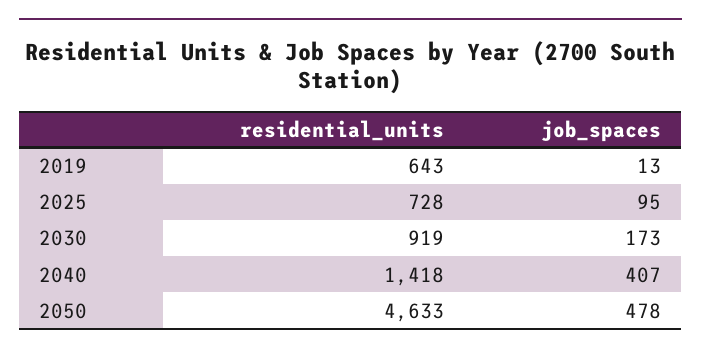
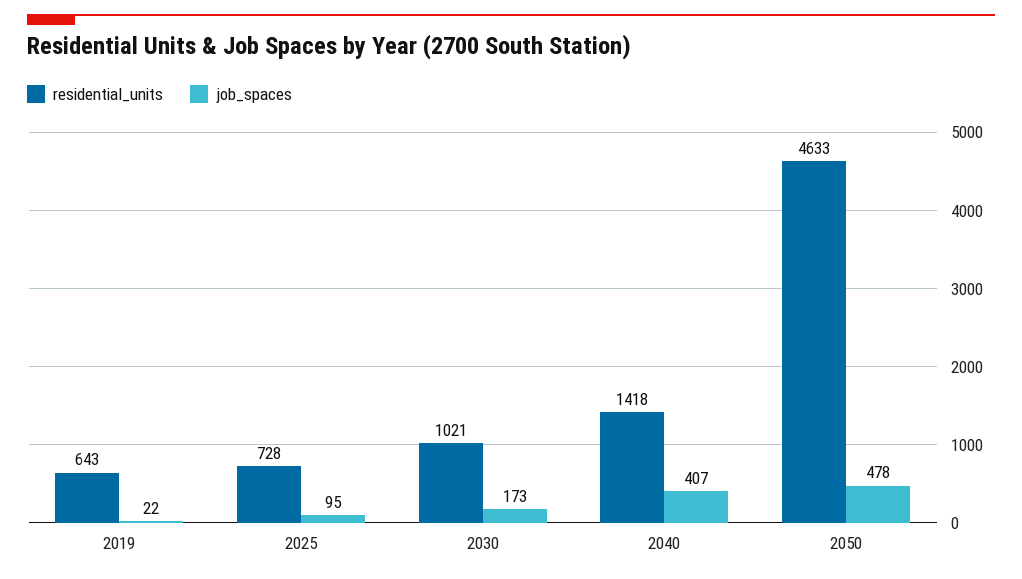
  {
    "residential_units": {
      "2019": 643,
      "2025": 728,
-     "2030": 919,
+     "2030": 1021,
      "2040": 1418,
      "2050": 4633
    },
    "job_spaces": {
-     "2019": 13,
+     "2019": 22,
      "2025": 95,
      "2030": 173,
      "2040": 407,
      "2050": 478
    }
  }

